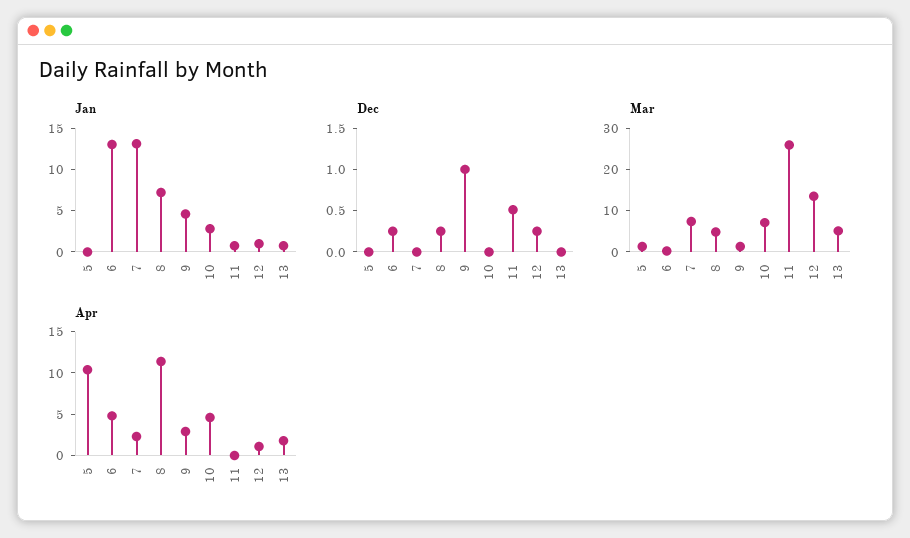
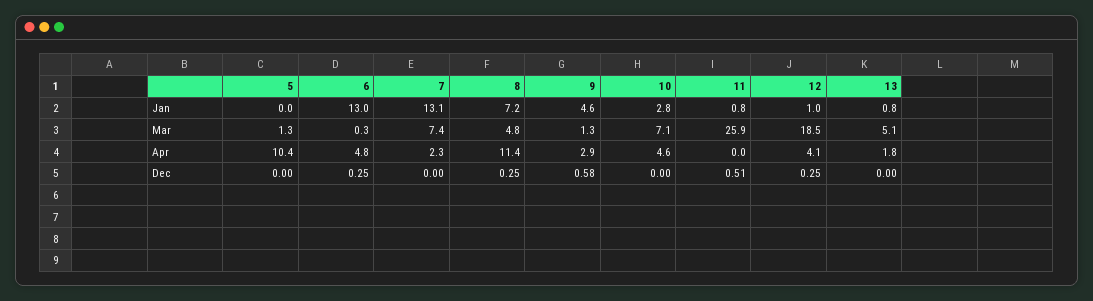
  {
    "Jan": {
      "5": 0,
      "6": 13,
      "7": 13.1,
      "8": 7.2,
      "9": 4.6,
      "10": 2.8,
      "11": 0.8,
      "12": 1,
      "13": 0.8
    },
    "Dec": {
      "5": 0,
      "6": 0.25,
      "7": 0,
      "8": 0.25,
-     "9": 1,
+     "9": 0.58,
      "10": 0,
      "11": 0.51,
      "12": 0.25,
      "13": 0
    },
    "Mar": {
      "5": 1.3,
      "6": 0.3,
      "7": 7.4,
      "8": 4.8,
      "9": 1.3,
      "10": 7.1,
      "11": 25.9,
-     "12": 14,
+     "12": 18.5,
      "13": 5.1
    },
    "Apr": {
      "5": 10.4,
      "6": 4.8,
      "7": 2.3,
      "8": 11.4,
      "9": 2.9,
      "10": 4.6,
      "11": 0,
-     "12": 1,
+     "12": 4.1,
      "13": 1.8
    }
  }

